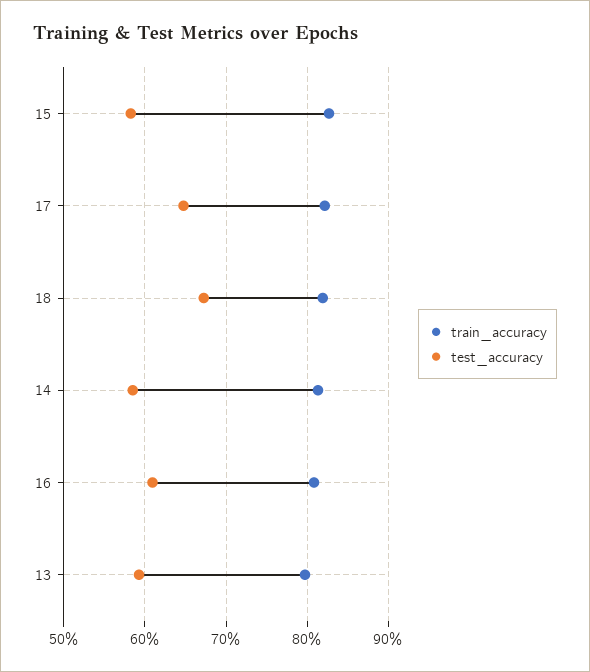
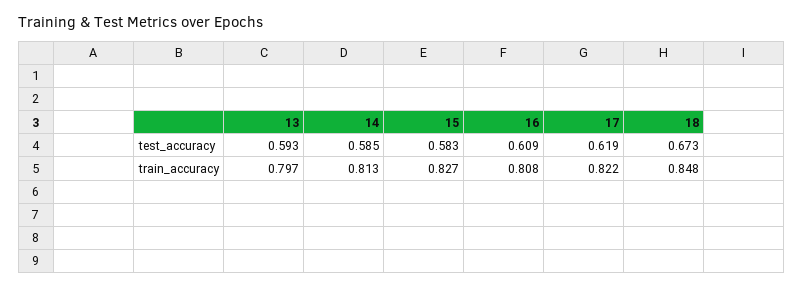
  {
    "train_accuracy": {
      "15": 0.827,
      "17": 0.822,
-     "18": 0.82,
+     "18": 0.848,
      "14": 0.813,
      "16": 0.808,
      "13": 0.797
    },
    "test_accuracy": {
      "15": 0.583,
-     "17": 0.65,
+     "17": 0.619,
      "18": 0.673,
      "14": 0.585,
      "16": 0.609,
      "13": 0.593
    }
  }

